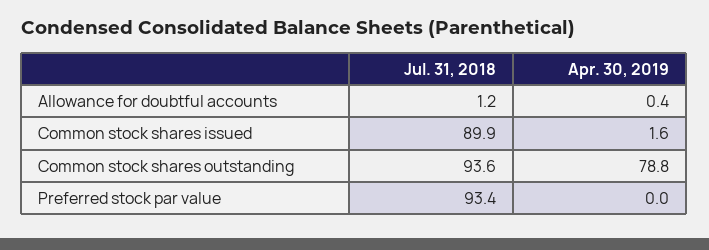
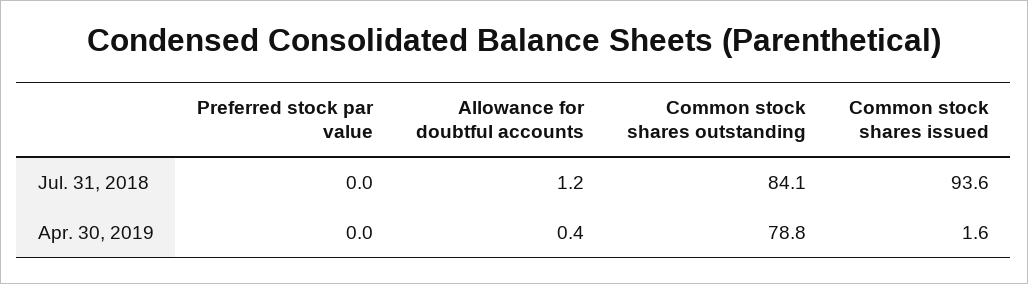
  {
    "Jul. 31, 2018": {
      "Allowance for doubtful accounts": 1.2,
-     "Common stock shares issued": 89.9,
+     "Common stock shares issued": 93.6,
-     "Common stock shares outstanding": 93.6,
+     "Common stock shares outstanding": 84.1,
-     "Preferred stock par value": 93.4
+     "Preferred stock par value": 0
    },
    "Apr. 30, 2019": {
      "Allowance for doubtful accounts": 0.4,
      "Common stock shares issued": 1.6,
      "Common stock shares outstanding": 78.8,
      "Preferred stock par value": 0
    }
  }

